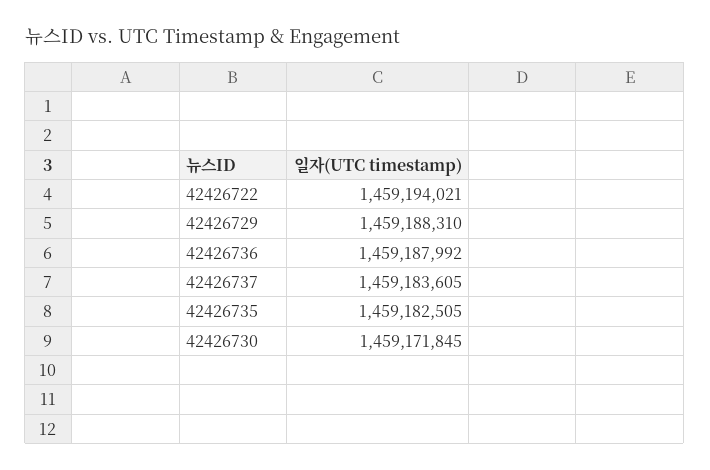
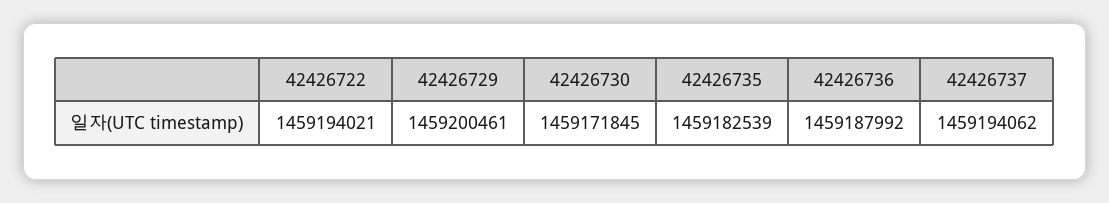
  {
    "42426722": 1459194021,
-   "42426729": 1459188310,
+   "42426729": 1459200461,
    "42426736": 1459187992,
-   "42426737": 1459183605,
+   "42426737": 1459194062,
-   "42426735": 1459182505,
+   "42426735": 1459182539,
    "42426730": 1459171845
  }

